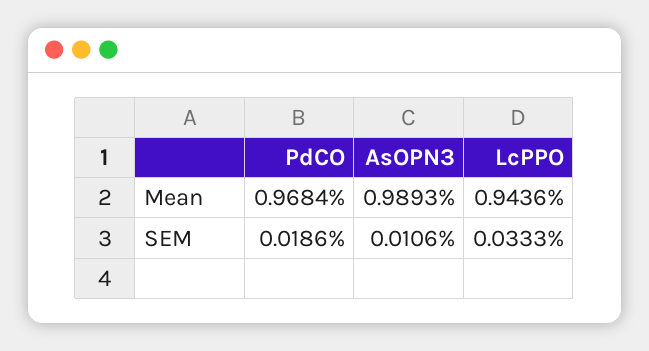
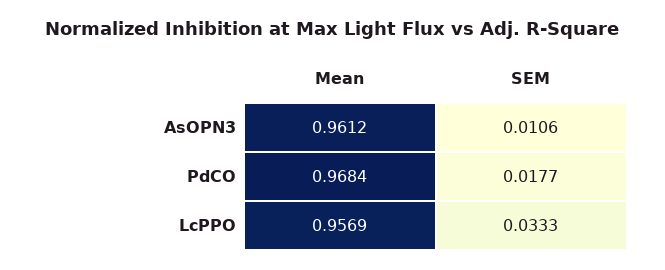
  {
    "PdCO": {
      "Mean": 0.9684,
-     "SEM": 0.0186
+     "SEM": 0.0177
    },
    "AsOPN3": {
-     "Mean": 0.9893,
+     "Mean": 0.9612,
      "SEM": 0.0106
    },
    "LcPPO": {
-     "Mean": 0.9436,
+     "Mean": 0.9569,
      "SEM": 0.0333
    }
  }

